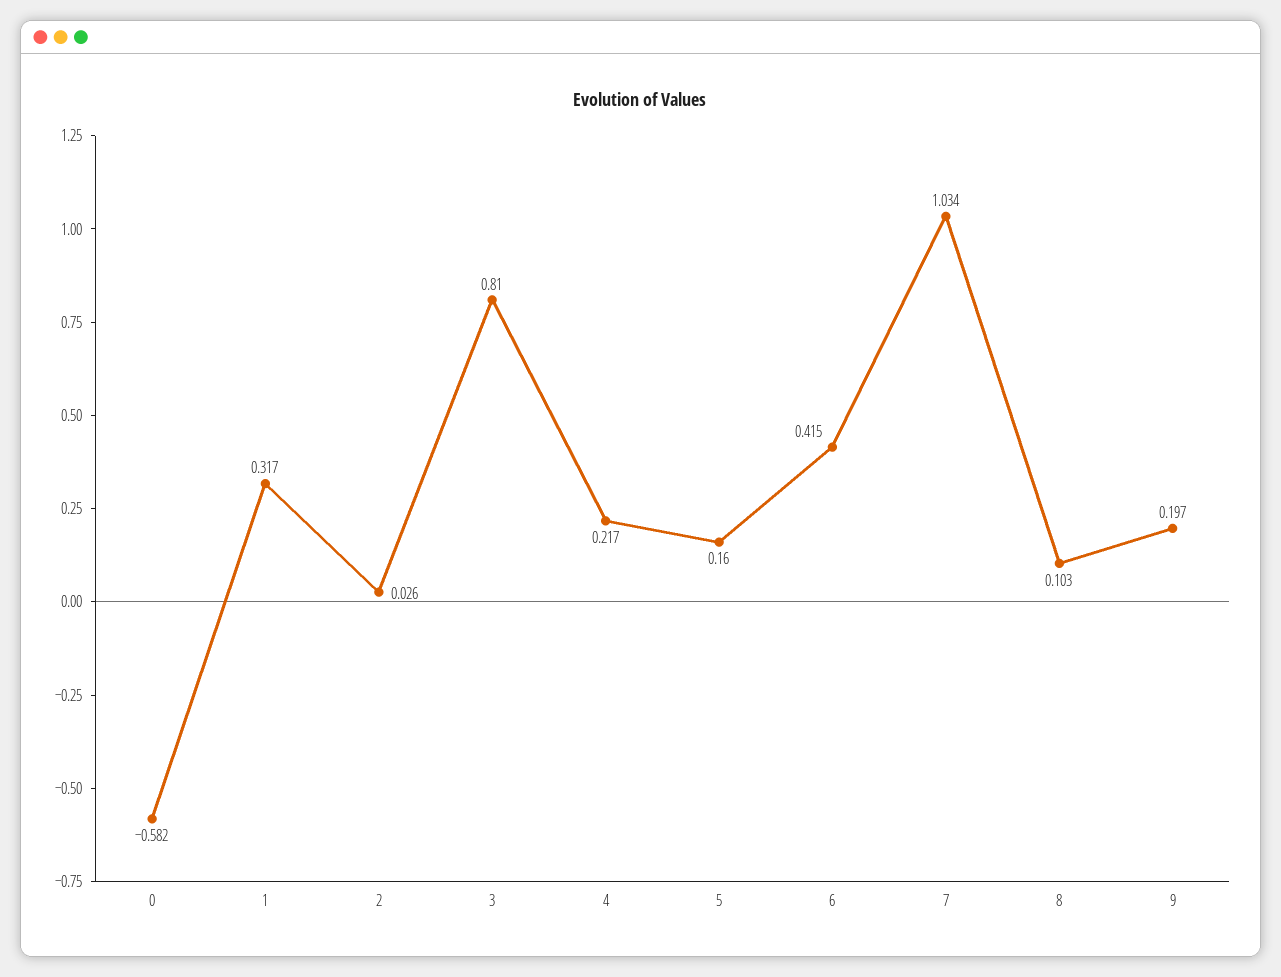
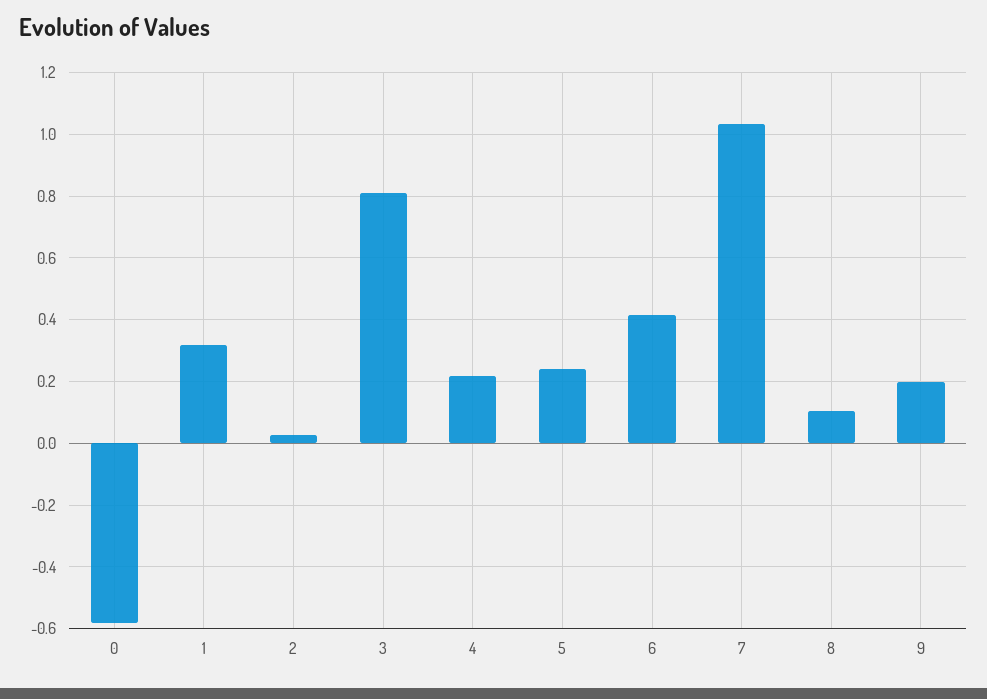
  {
    "0": -0.582,
    "1": 0.317,
    "2": 0.026,
    "3": 0.81,
    "4": 0.217,
-   "5": 0.16,
+   "5": 0.24,
    "6": 0.415,
    "7": 1.034,
    "8": 0.103,
    "9": 0.197
  }

